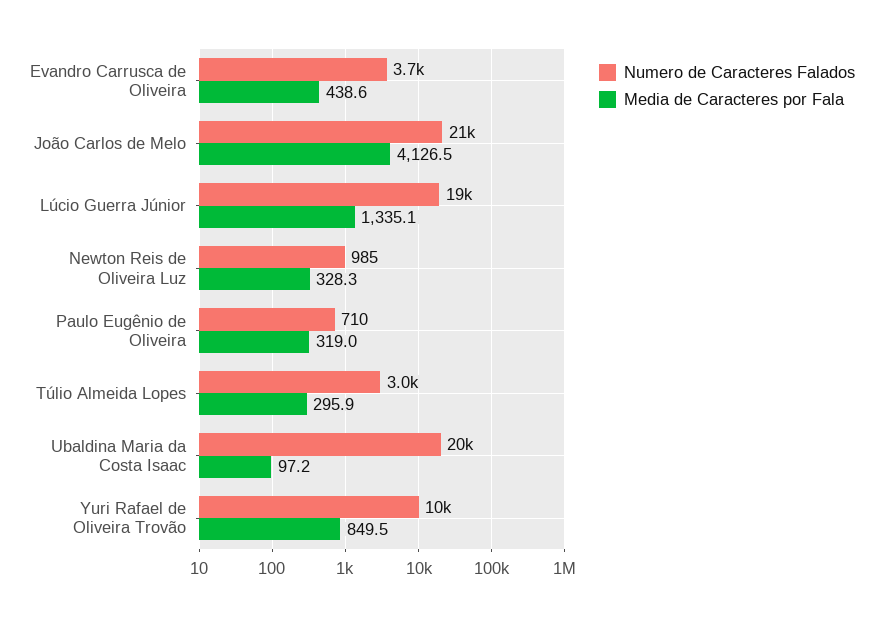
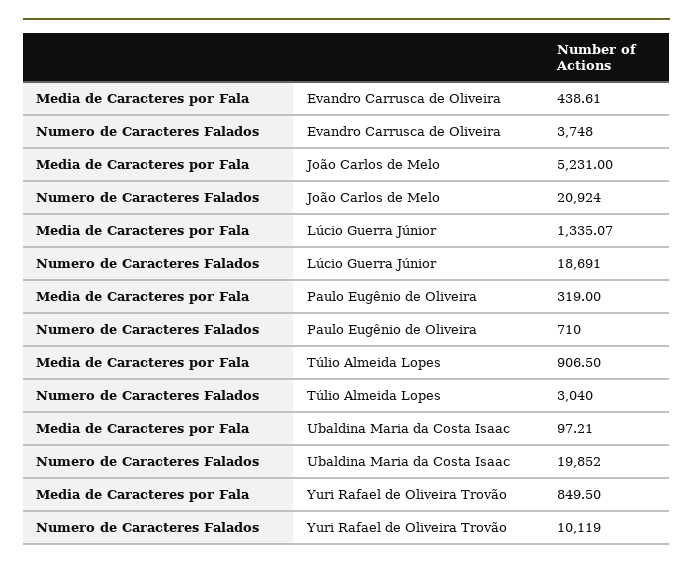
  {
    "Numero de Caracteres Falados": {
      "Evandro Carrusca de Oliveira": 3748,
      "João Carlos de Melo": 20924,
      "Lúcio Guerra Júnior": 18691,
-     "Newton Reis de Oliveira Luz": 985,
      "Paulo Eugênio de Oliveira": 710,
      "Túlio Almeida Lopes": 3040,
      "Ubaldina Maria da Costa Isaac": 19852,
      "Yuri Rafael de Oliveira Trovão": 10119
    },
    "Media de Caracteres por Fala": {
      "Evandro Carrusca de Oliveira": 438.61,
-     "João Carlos de Melo": 4126.5,
+     "João Carlos de Melo": 5231,
      "Lúcio Guerra Júnior": 1335.07,
-     "Newton Reis de Oliveira Luz": 328.3,
      "Paulo Eugênio de Oliveira": 319,
-     "Túlio Almeida Lopes": 295.9,
+     "Túlio Almeida Lopes": 906.5,
      "Ubaldina Maria da Costa Isaac": 97.21,
      "Yuri Rafael de Oliveira Trovão": 849.5
    }
  }

